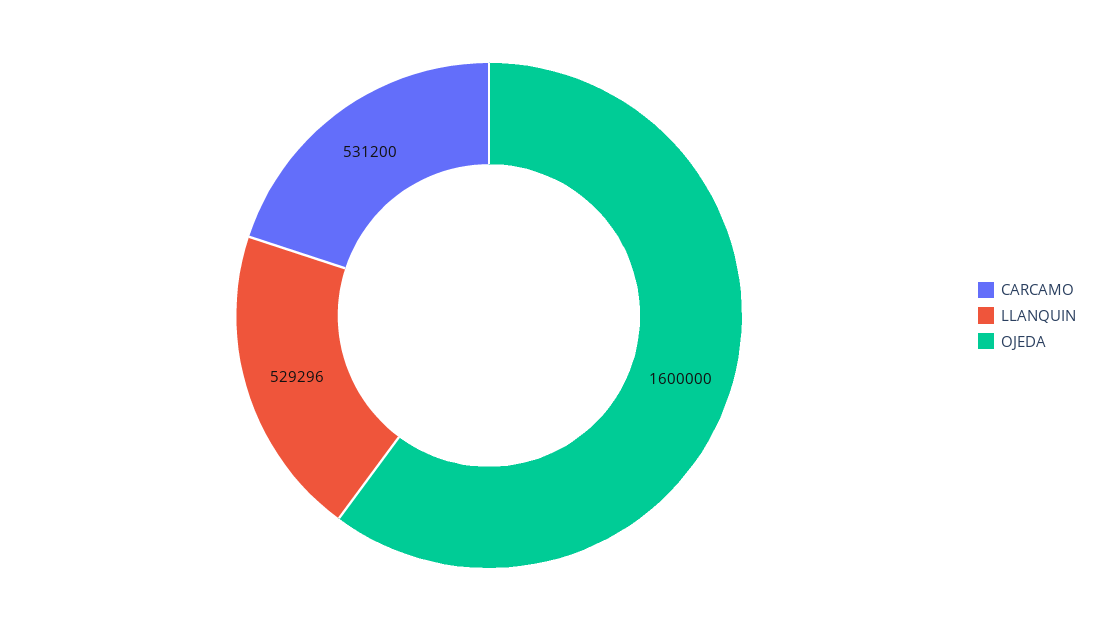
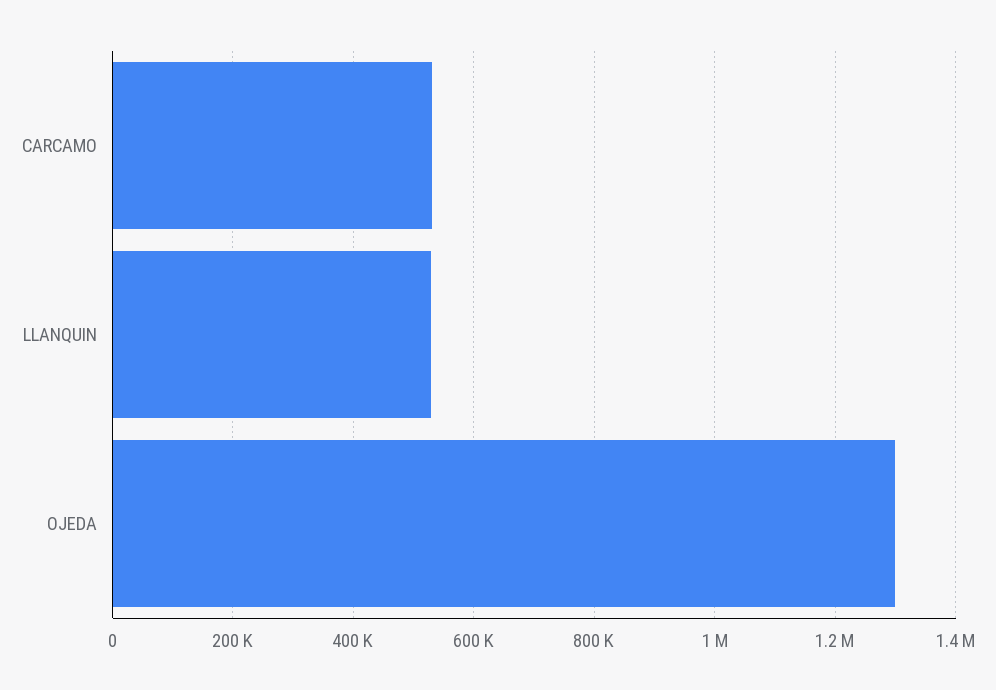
  {
    "CARCAMO": 531200,
    "LLANQUIN": 529296,
-   "OJEDA": 1600000
+   "OJEDA": 1300000
  }

